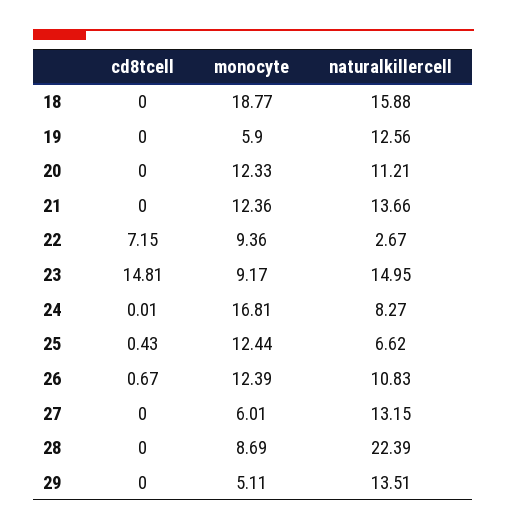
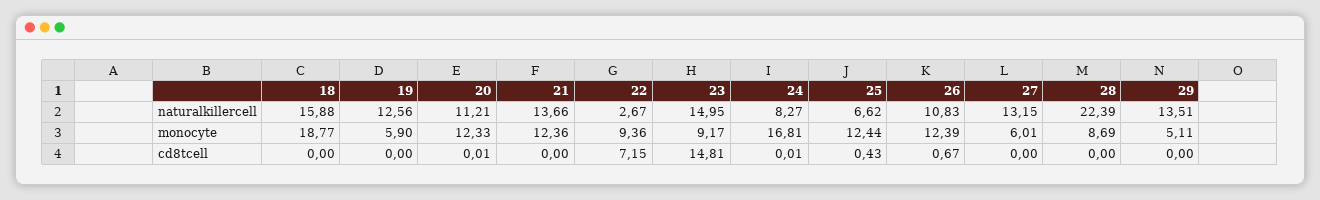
  {
    "cd8tcell": {
      "18": 0,
      "19": 0,
-     "20": 0,
+     "20": 0.01,
      "21": 0,
      "22": 7.15,
      "23": 14.81,
      "24": 0.01,
      "25": 0.43,
      "26": 0.67,
      "27": 0,
      "28": 0,
      "29": 0
    },
    "monocyte": {
      "18": 18.77,
      "19": 5.9,
      "20": 12.33,
      "21": 12.36,
      "22": 9.36,
      "23": 9.17,
      "24": 16.81,
      "25": 12.44,
      "26": 12.39,
      "27": 6.01,
      "28": 8.69,
      "29": 5.11
    },
    "naturalkillercell": {
      "18": 15.88,
      "19": 12.56,
      "20": 11.21,
      "21": 13.66,
      "22": 2.67,
      "23": 14.95,
      "24": 8.27,
      "25": 6.62,
      "26": 10.83,
      "27": 13.15,
      "28": 22.39,
      "29": 13.51
    }
  }

